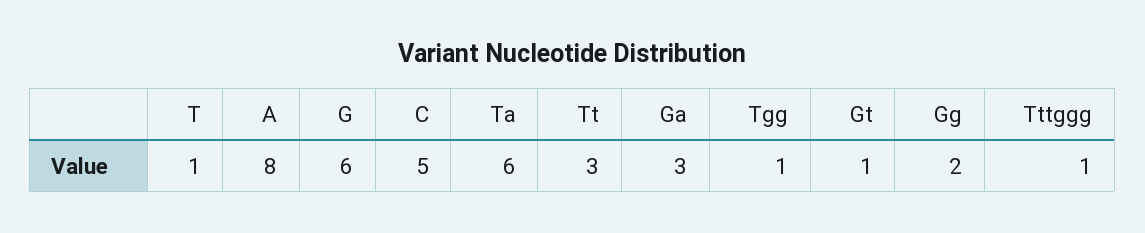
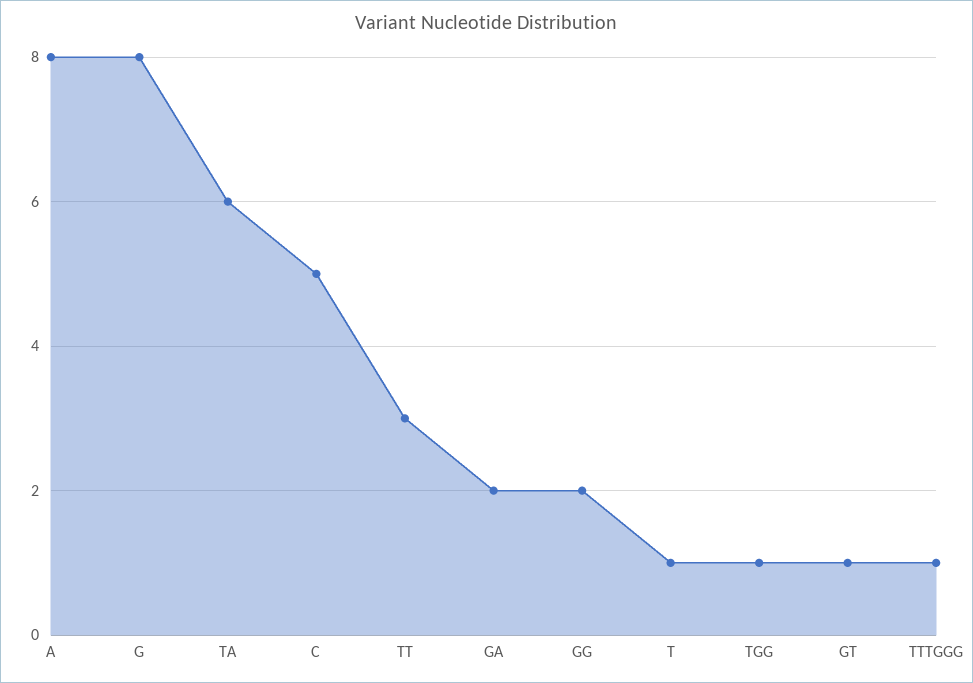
  {
    "T": 1,
    "A": 8,
-   "G": 6,
+   "G": 8,
    "C": 5,
    "Ta": 6,
    "Tt": 3,
-   "Ga": 3,
+   "Ga": 2,
    "Tgg": 1,
    "Gt": 1,
    "Gg": 2,
    "Tttggg": 1
  }

